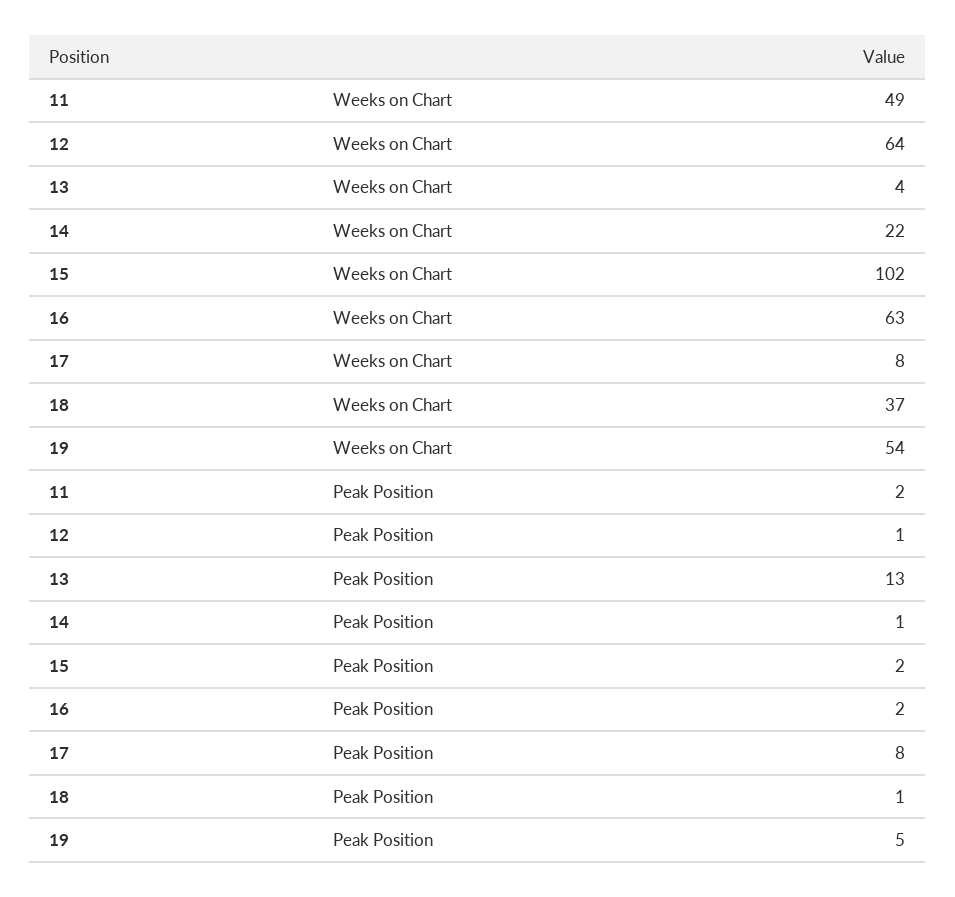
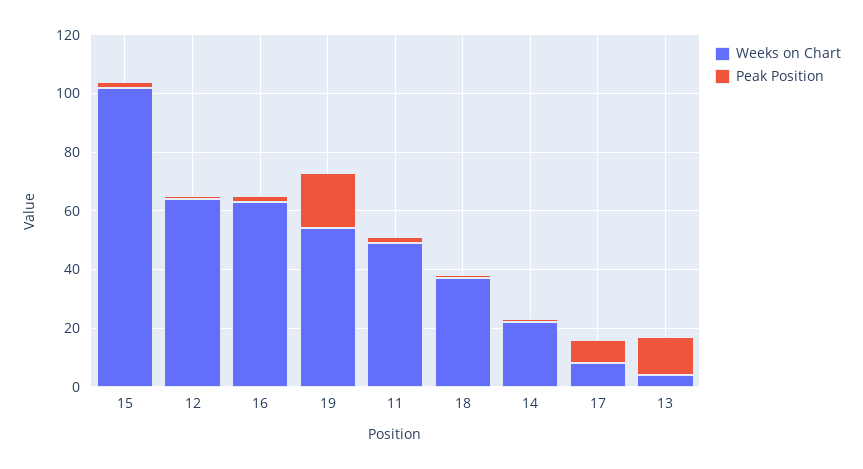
  {
    "Weeks on Chart": {
      "11": 49,
      "12": 64,
      "13": 4,
      "14": 22,
      "15": 102,
      "16": 63,
      "17": 8,
      "18": 37,
      "19": 54
    },
    "Peak Position": {
      "11": 2,
      "12": 1,
      "13": 13,
      "14": 1,
      "15": 2,
      "16": 2,
      "17": 8,
      "18": 1,
-     "19": 5
+     "19": 20
    }
  }

